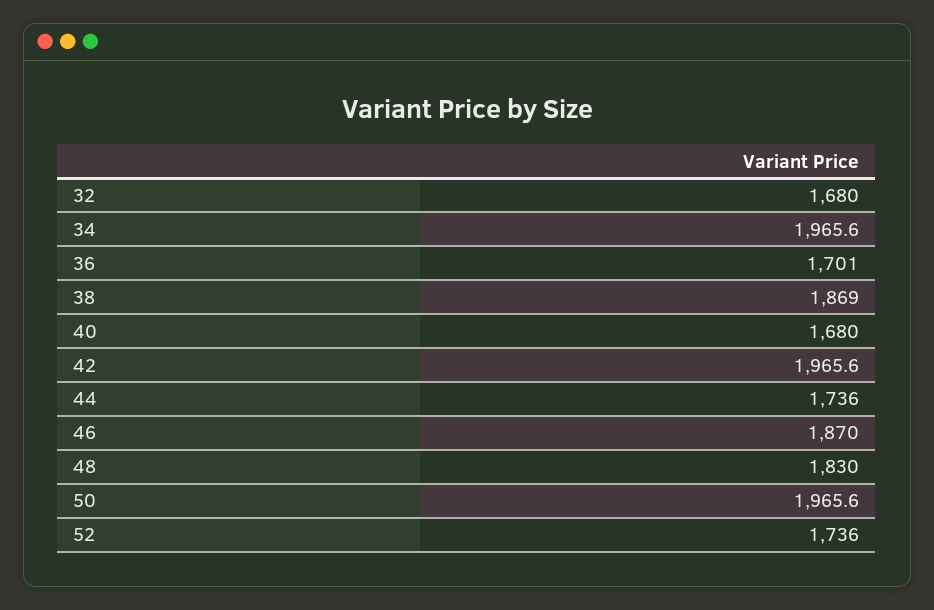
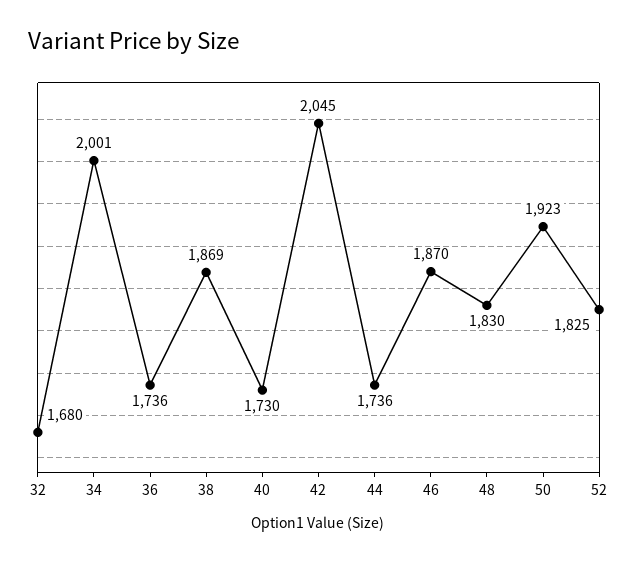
  {
    "32": 1680,
-   "34": 1965.6,
+   "34": 2001,
-   "36": 1701,
+   "36": 1736,
    "38": 1869,
-   "40": 1680,
+   "40": 1730,
-   "42": 1965.6,
+   "42": 2045,
    "44": 1736,
    "46": 1870,
    "48": 1830,
-   "50": 1965.6,
+   "50": 1923,
-   "52": 1736
+   "52": 1825
  }

